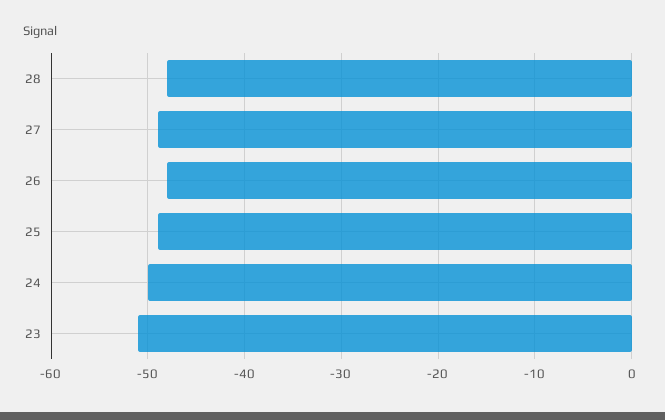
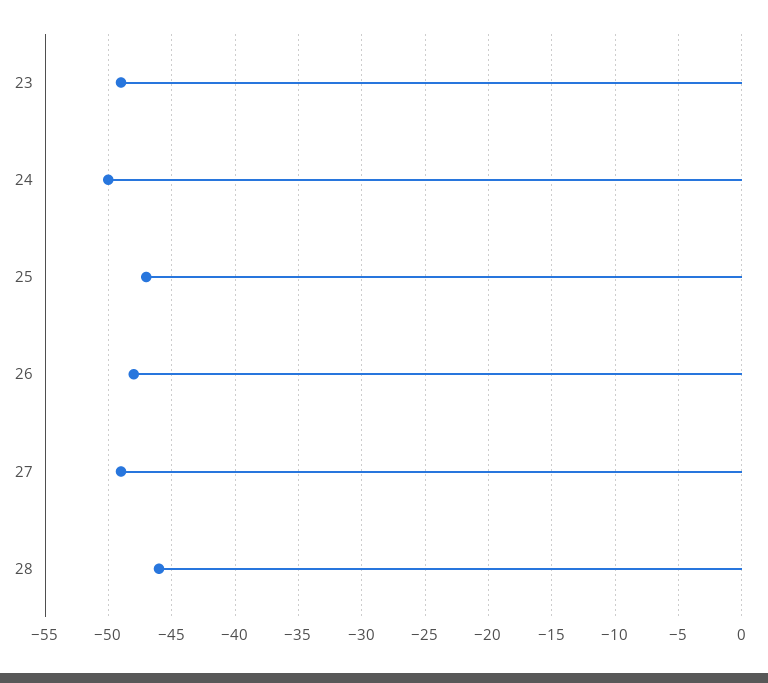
  {
-   "28": -48,
+   "28": -46,
    "27": -49,
    "26": -48,
-   "25": -49,
+   "25": -47,
    "24": -50,
-   "23": -51
+   "23": -49
  }

